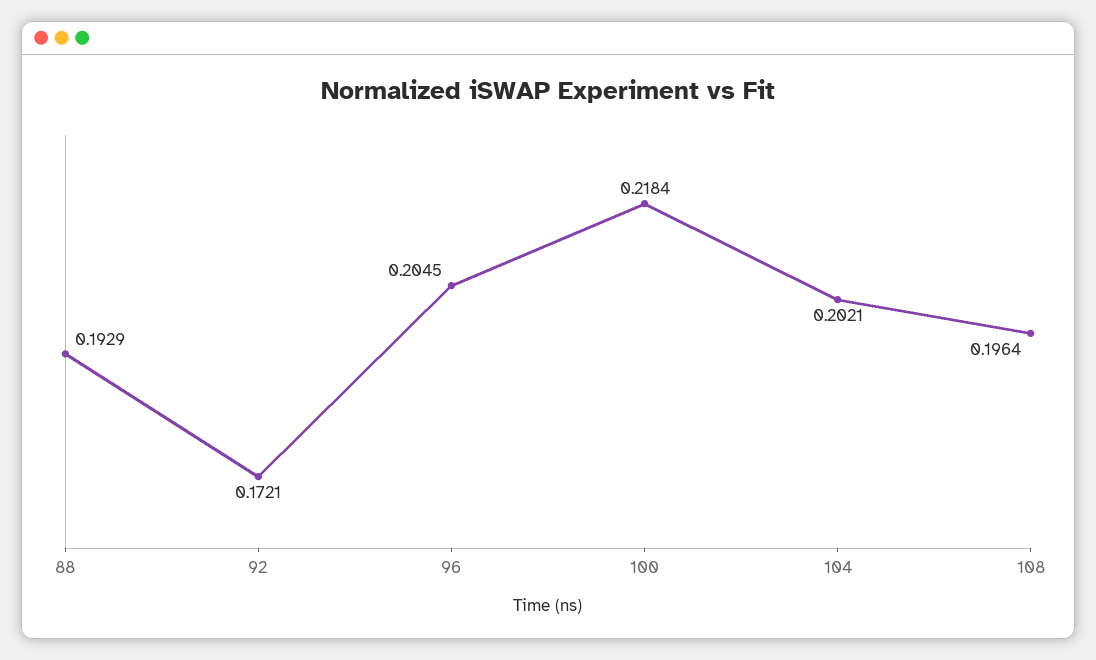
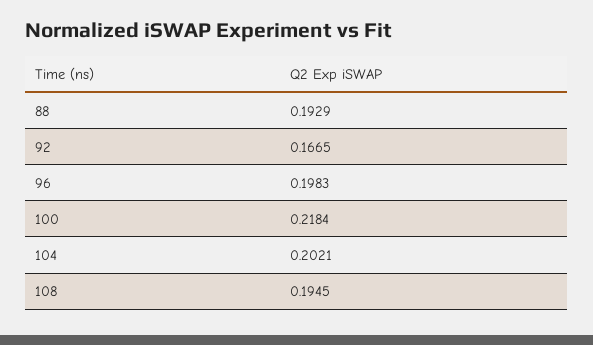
  {
    "88": 0.1929,
-   "92": 0.1721,
+   "92": 0.1665,
-   "96": 0.2045,
+   "96": 0.1983,
    "100": 0.2184,
    "104": 0.2021,
-   "108": 0.1964
+   "108": 0.1945
  }

